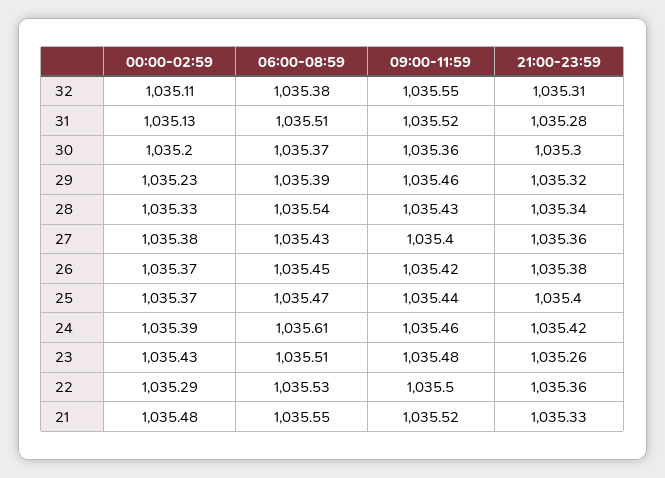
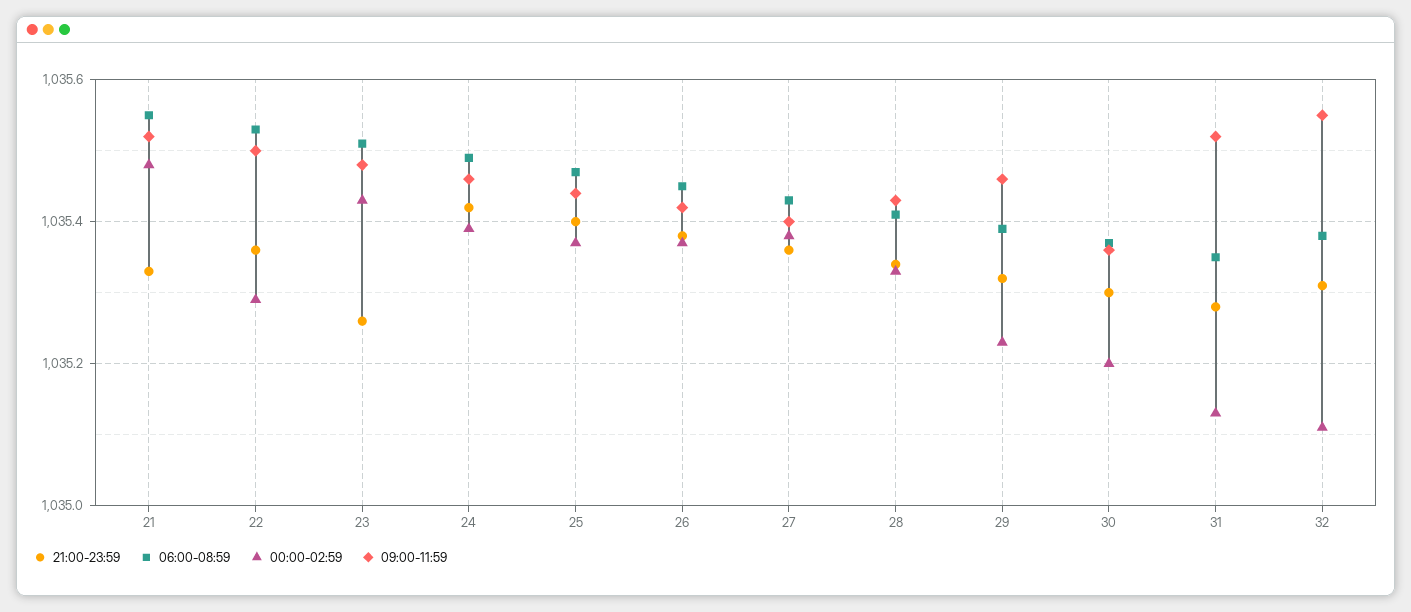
  {
    "00:00-02:59": {
      "32": 1035.11,
      "31": 1035.13,
      "30": 1035.2,
      "29": 1035.23,
      "28": 1035.33,
      "27": 1035.38,
      "26": 1035.37,
      "25": 1035.37,
      "24": 1035.39,
      "23": 1035.43,
      "22": 1035.29,
      "21": 1035.48
    },
    "06:00-08:59": {
      "32": 1035.38,
-     "31": 1035.51,
+     "31": 1035.35,
      "30": 1035.37,
      "29": 1035.39,
-     "28": 1035.54,
+     "28": 1035.4,
      "27": 1035.43,
      "26": 1035.45,
      "25": 1035.47,
-     "24": 1035.61,
+     "24": 1035.5,
      "23": 1035.51,
      "22": 1035.53,
      "21": 1035.55
    },
    "09:00-11:59": {
      "32": 1035.55,
      "31": 1035.52,
      "30": 1035.36,
      "29": 1035.46,
      "28": 1035.43,
      "27": 1035.4,
      "26": 1035.42,
      "25": 1035.44,
      "24": 1035.46,
      "23": 1035.48,
      "22": 1035.5,
      "21": 1035.52
    },
    "21:00-23:59": {
      "32": 1035.31,
      "31": 1035.28,
      "30": 1035.3,
      "29": 1035.32,
      "28": 1035.34,
      "27": 1035.36,
      "26": 1035.38,
      "25": 1035.4,
      "24": 1035.42,
      "23": 1035.26,
      "22": 1035.36,
      "21": 1035.33
    }
  }

